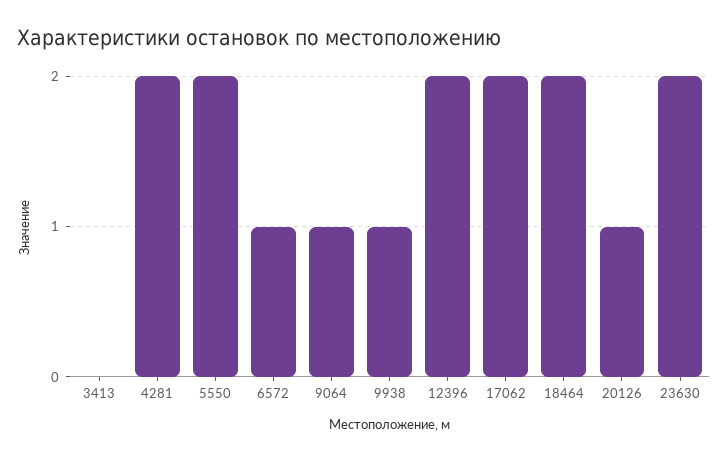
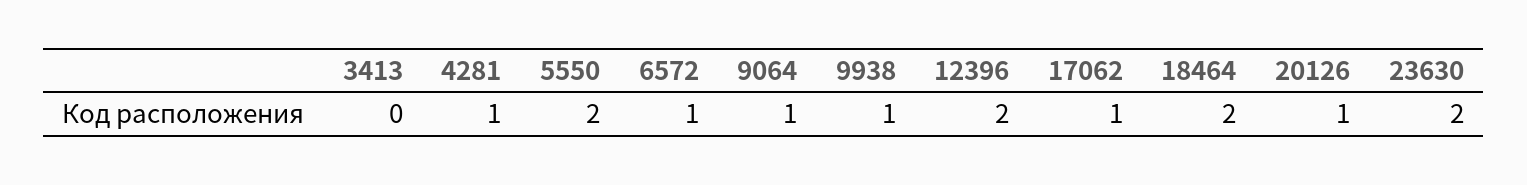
  {
    "3413": 0,
-   "4281": 2,
+   "4281": 1,
    "5550": 2,
    "6572": 1,
    "9064": 1,
    "9938": 1,
    "12396": 2,
-   "17062": 2,
+   "17062": 1,
    "18464": 2,
    "20126": 1,
    "23630": 2
  }

